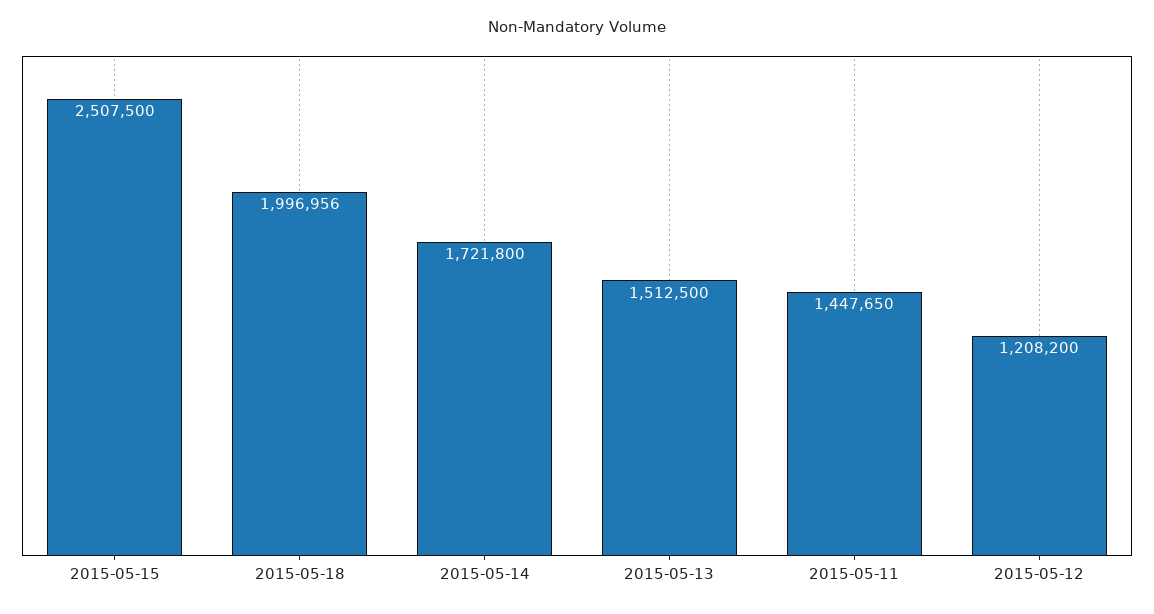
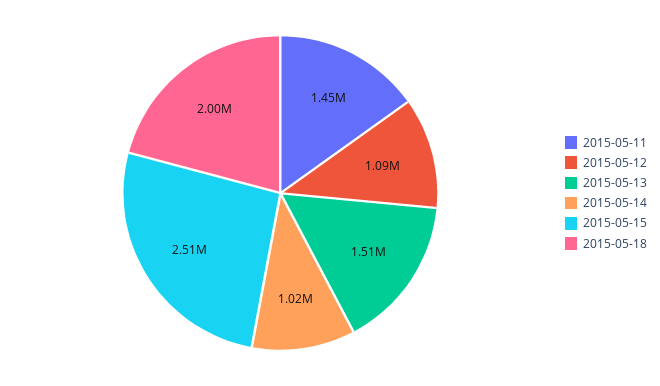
  {
    "2015-05-15": 2507500,
    "2015-05-18": 1996956,
-   "2015-05-14": 1721800,
+   "2015-05-14": 1020000,
    "2015-05-13": 1512500,
    "2015-05-11": 1447650,
-   "2015-05-12": 1208200
+   "2015-05-12": 1090000
  }

